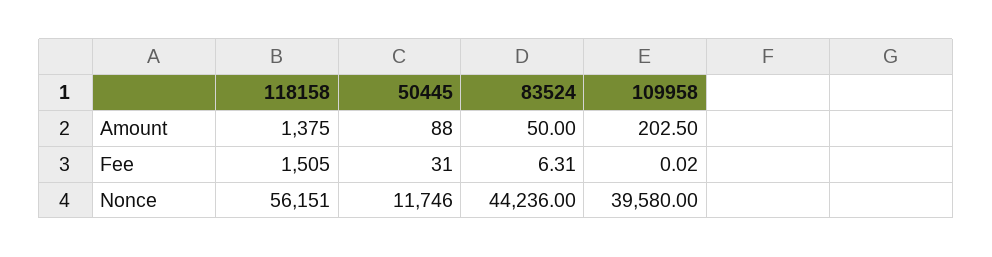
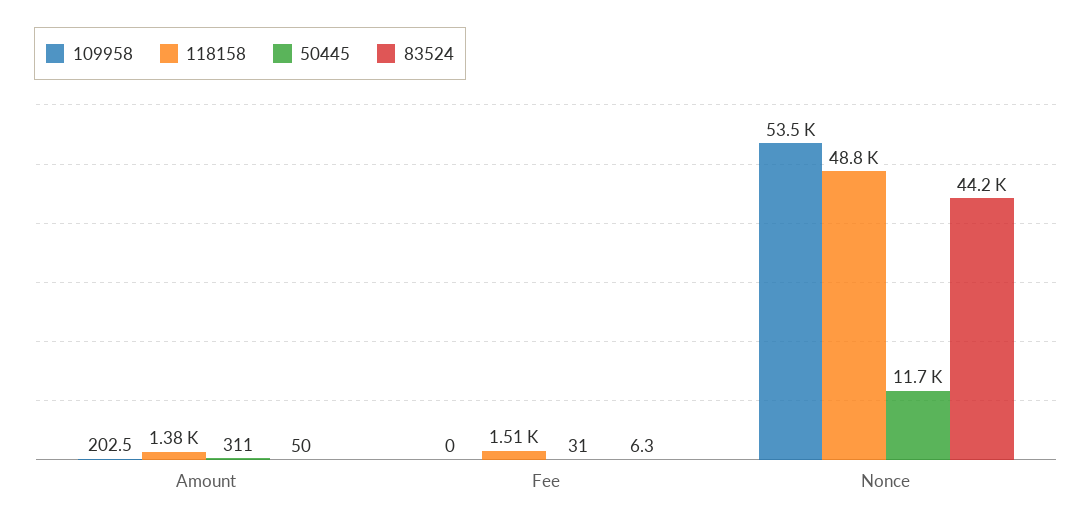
  {
    "118158": {
      "Amount": 1375,
      "Fee": 1505,
-     "Nonce": 56151
+     "Nonce": 48800
    },
    "50445": {
-     "Amount": 88,
+     "Amount": 311,
      "Fee": 31,
      "Nonce": 11746
    },
    "83524": {
      "Amount": 50,
      "Fee": 6.31,
      "Nonce": 44236
    },
    "109958": {
      "Amount": 202.5,
      "Fee": 0.02,
-     "Nonce": 39580
+     "Nonce": 53500
    }
  }

